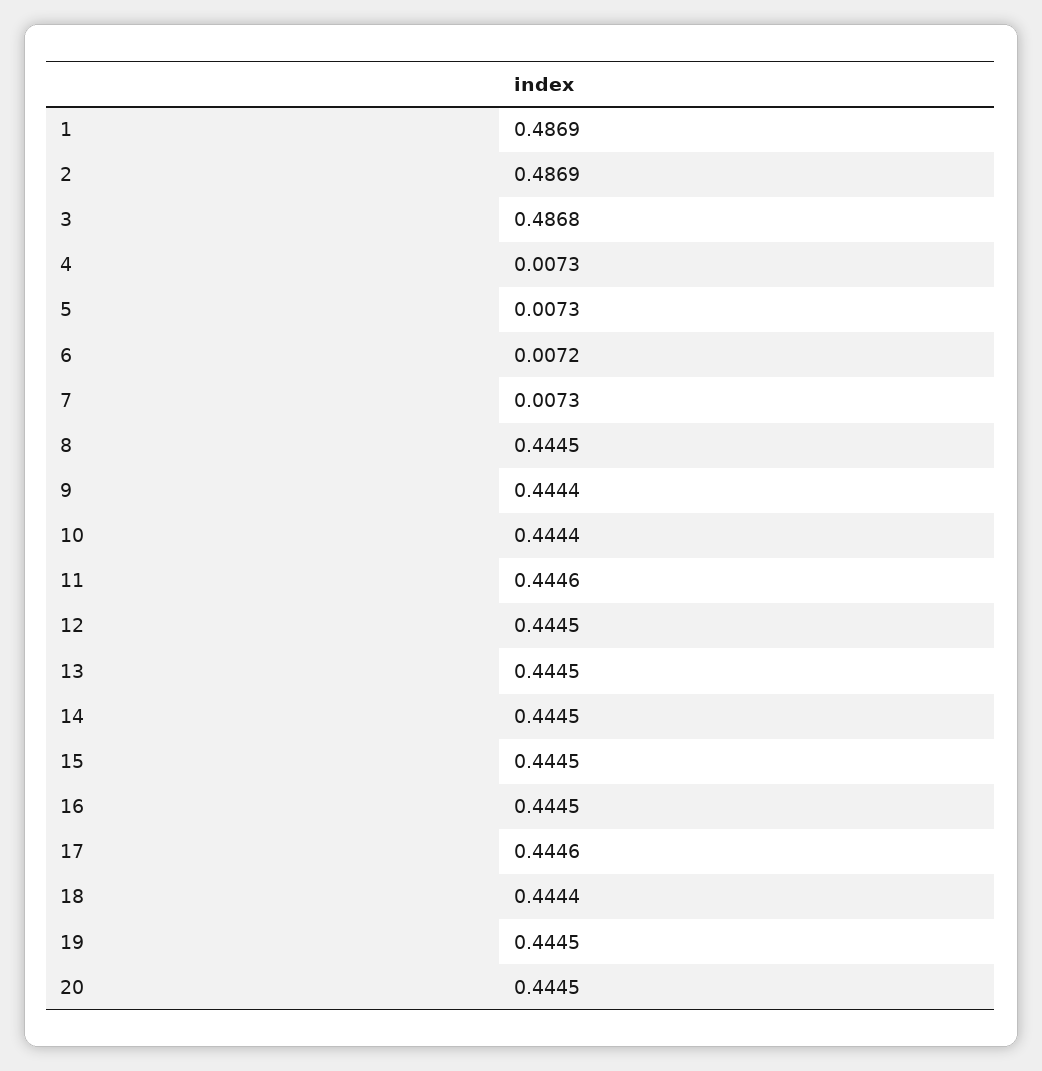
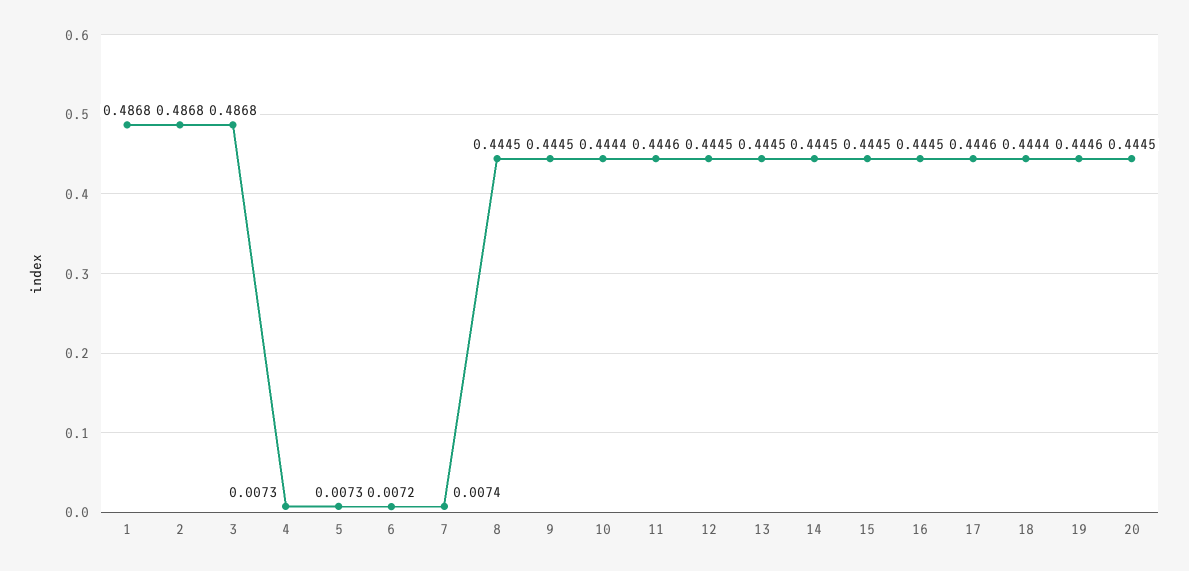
  {
-   "1": 0.4869,
+   "1": 0.4868,
-   "2": 0.4869,
+   "2": 0.4868,
    "3": 0.4868,
    "4": 0.0073,
    "5": 0.0073,
    "6": 0.0072,
-   "7": 0.0073,
+   "7": 0.0074,
    "8": 0.4445,
-   "9": 0.4444,
+   "9": 0.4445,
    "10": 0.4444,
    "11": 0.4446,
    "12": 0.4445,
    "13": 0.4445,
    "14": 0.4445,
    "15": 0.4445,
    "16": 0.4445,
    "17": 0.4446,
    "18": 0.4444,
-   "19": 0.4445,
+   "19": 0.4446,
    "20": 0.4445
  }

